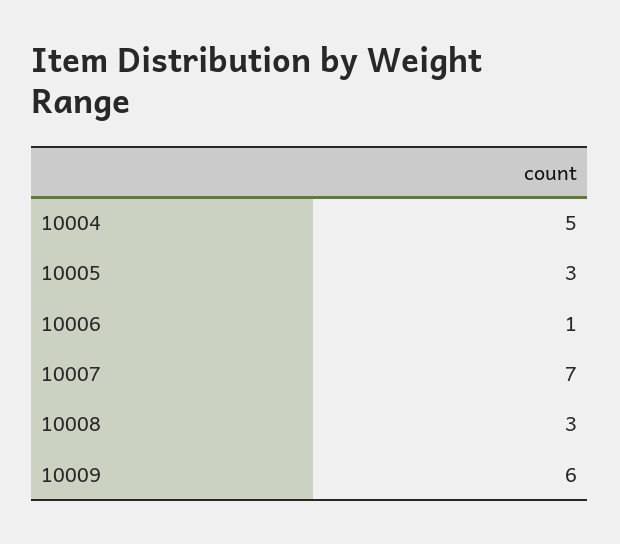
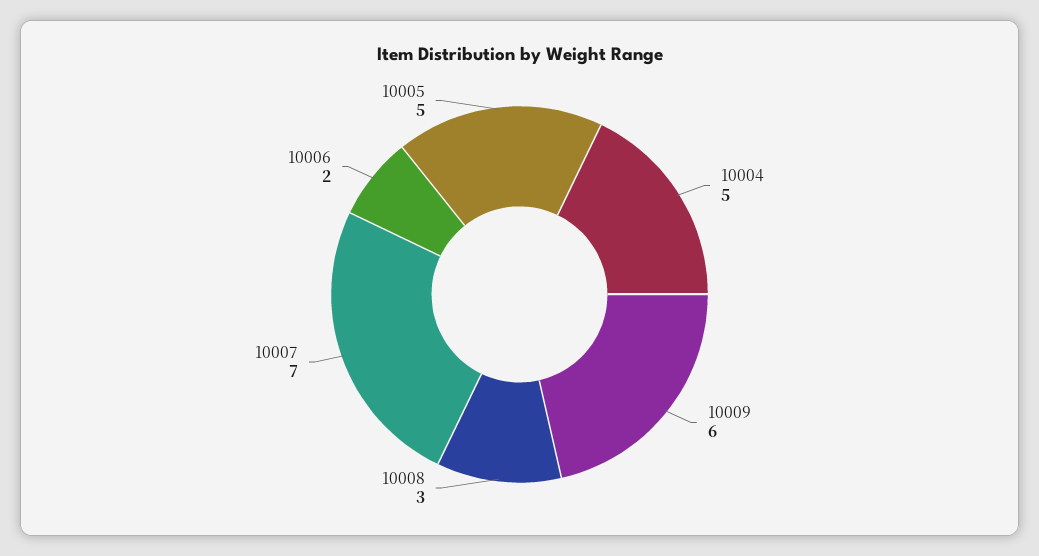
  {
    "10004": 5,
-   "10005": 3,
+   "10005": 5,
-   "10006": 1,
+   "10006": 2,
    "10007": 7,
    "10008": 3,
    "10009": 6
  }

